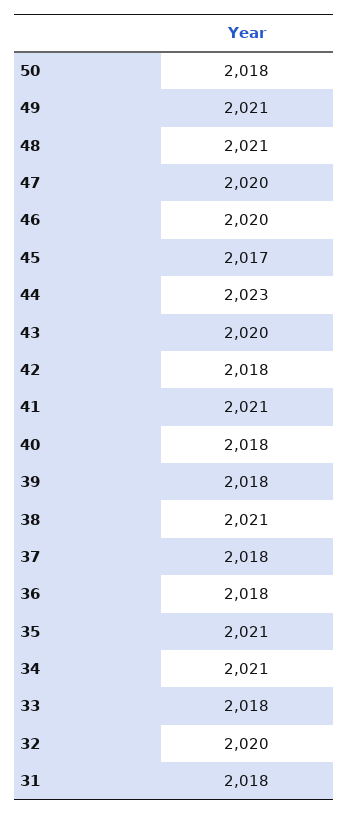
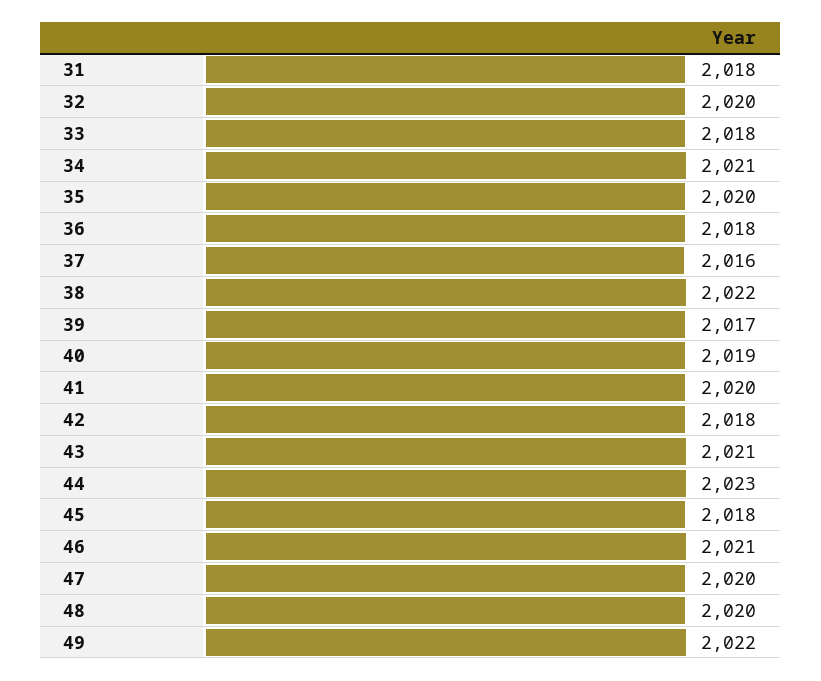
  {
-   "50": 2018,
-   "49": 2021,
+   "49": 2022,
-   "48": 2021,
+   "48": 2020,
    "47": 2020,
-   "46": 2020,
+   "46": 2021,
-   "45": 2017,
+   "45": 2018,
    "44": 2023,
-   "43": 2020,
+   "43": 2021,
    "42": 2018,
-   "41": 2021,
+   "41": 2020,
-   "40": 2018,
+   "40": 2019,
-   "39": 2018,
+   "39": 2017,
-   "38": 2021,
+   "38": 2022,
-   "37": 2018,
+   "37": 2016,
    "36": 2018,
-   "35": 2021,
+   "35": 2020,
    "34": 2021,
    "33": 2018,
    "32": 2020,
    "31": 2018
  }

